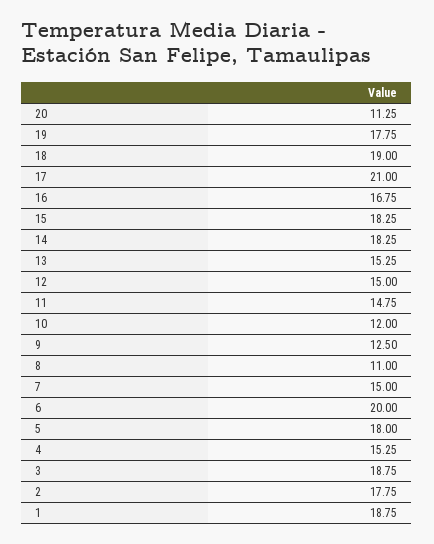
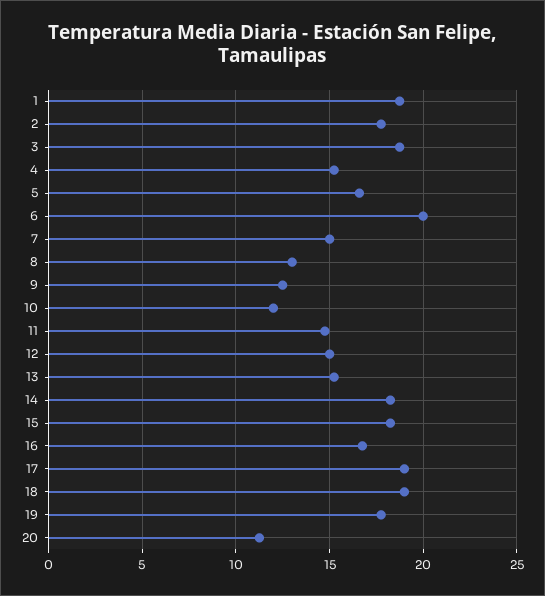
  {
    "20": 11.25,
    "19": 17.75,
    "18": 19,
-   "17": 21,
+   "17": 19,
    "16": 16.75,
    "15": 18.25,
    "14": 18.25,
    "13": 15.25,
    "12": 15,
    "11": 14.75,
    "10": 12,
    "9": 12.5,
-   "8": 11,
+   "8": 13,
    "7": 15,
    "6": 20,
-   "5": 18,
+   "5": 16.5,
    "4": 15.25,
    "3": 18.75,
    "2": 17.75,
    "1": 18.75
  }

